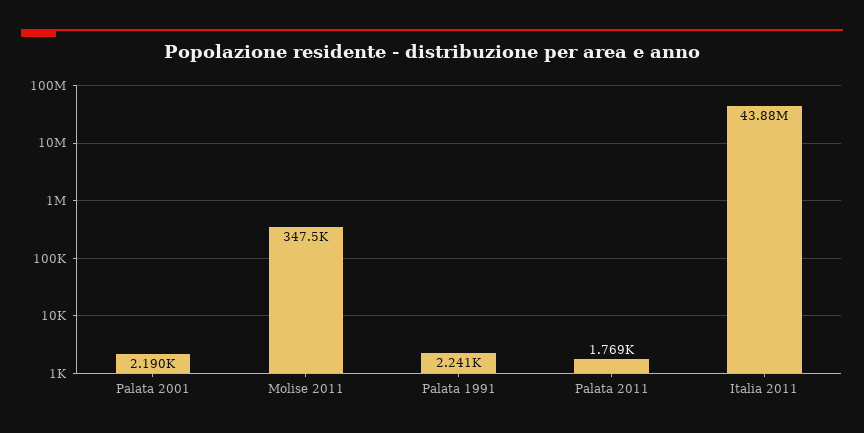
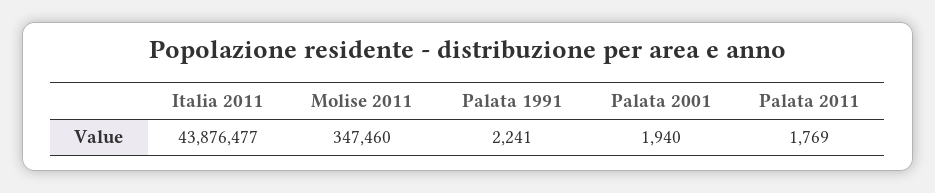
  {
-   "Palata 2001": 2190,
+   "Palata 2001": 1940,
    "Molise 2011": 347460,
    "Palata 1991": 2241,
    "Palata 2011": 1769,
    "Italia 2011": 43876477
  }

